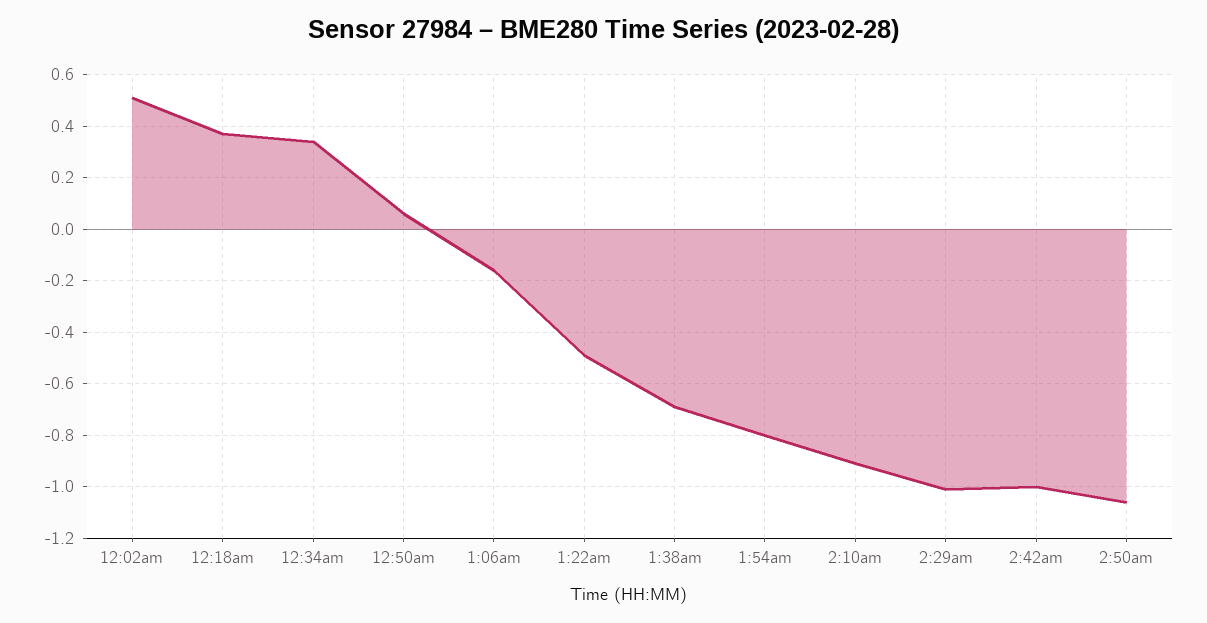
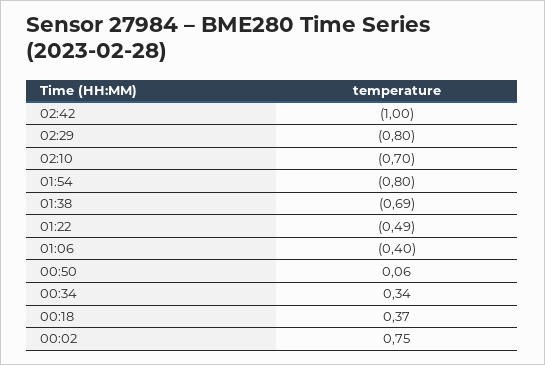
  {
-   "12:02am": 0.5,
+   "12:02am": 0.75,
    "12:18am": 0.37,
    "12:34am": 0.34,
    "12:50am": 0.06,
-   "1:06am": -0.15,
+   "1:06am": -0.4,
    "1:22am": -0.49,
    "1:38am": -0.69,
    "1:54am": -0.8,
-   "2:10am": -0.9,
+   "2:10am": -0.7,
-   "2:29am": -1,
+   "2:29am": -0.8,
-   "2:42am": -1,
+   "2:42am": -1
-   "2:50am": -1.05
  }

